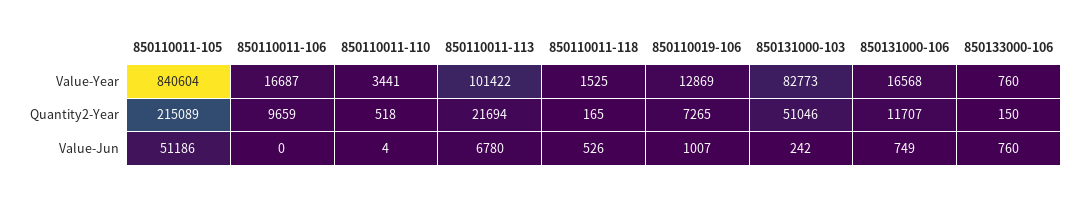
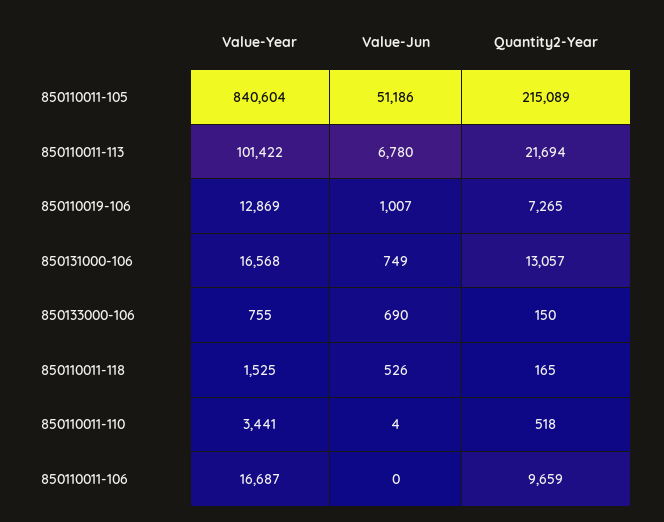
  {
    "850110011-105": {
      "Value-Year": 840604,
      "Quantity2-Year": 215089,
      "Value-Jun": 51186
    },
    "850110011-106": {
      "Value-Year": 16687,
      "Quantity2-Year": 9659,
      "Value-Jun": 0
    },
    "850110011-110": {
      "Value-Year": 3441,
      "Quantity2-Year": 518,
      "Value-Jun": 4
    },
    "850110011-113": {
      "Value-Year": 101422,
      "Quantity2-Year": 21694,
      "Value-Jun": 6780
    },
    "850110011-118": {
      "Value-Year": 1525,
      "Quantity2-Year": 165,
      "Value-Jun": 526
    },
    "850110019-106": {
      "Value-Year": 12869,
      "Quantity2-Year": 7265,
      "Value-Jun": 1007
    },
-   "850131000-103": {
-     "Value-Year": 82773,
-     "Quantity2-Year": 51046,
-     "Value-Jun": 242
-   },
    "850131000-106": {
      "Value-Year": 16568,
-     "Quantity2-Year": 11707,
+     "Quantity2-Year": 13057,
      "Value-Jun": 749
    },
    "850133000-106": {
-     "Value-Year": 760,
+     "Value-Year": 755,
      "Quantity2-Year": 150,
-     "Value-Jun": 760
+     "Value-Jun": 690
    }
  }

